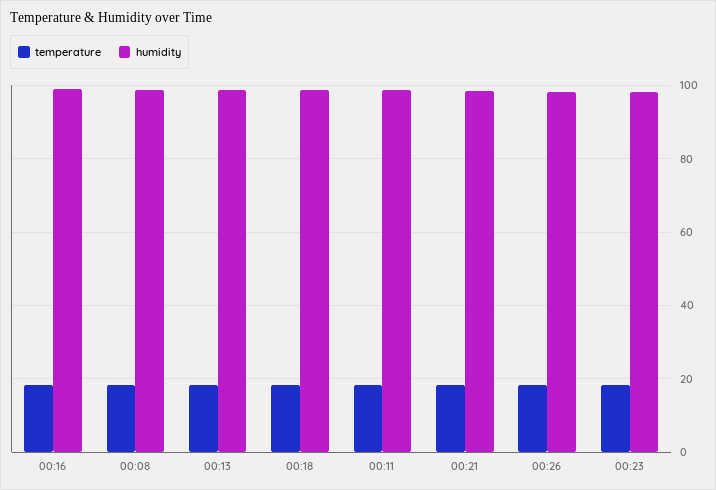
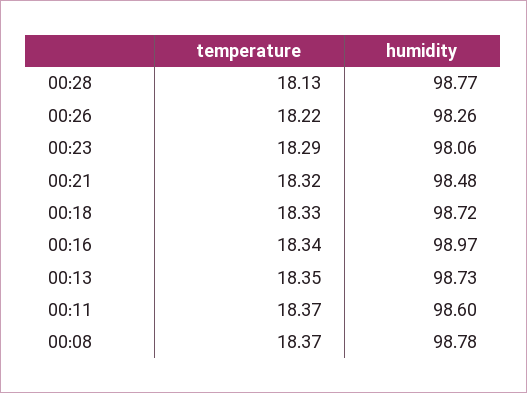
  {
    "temperature": {
      "00:16": 18.34,
      "00:08": 18.37,
      "00:13": 18.35,
      "00:18": 18.33,
      "00:11": 18.37,
      "00:21": 18.32,
      "00:26": 18.22,
-     "00:23": 18.29
+     "00:23": 18.29,
+     "00:28": 18.13
    },
    "humidity": {
      "00:16": 98.97,
      "00:08": 98.78,
      "00:13": 98.73,
      "00:18": 98.72,
      "00:11": 98.6,
      "00:21": 98.48,
      "00:26": 98.26,
-     "00:23": 98.06
+     "00:23": 98.06,
+     "00:28": 98.77
    }
  }

